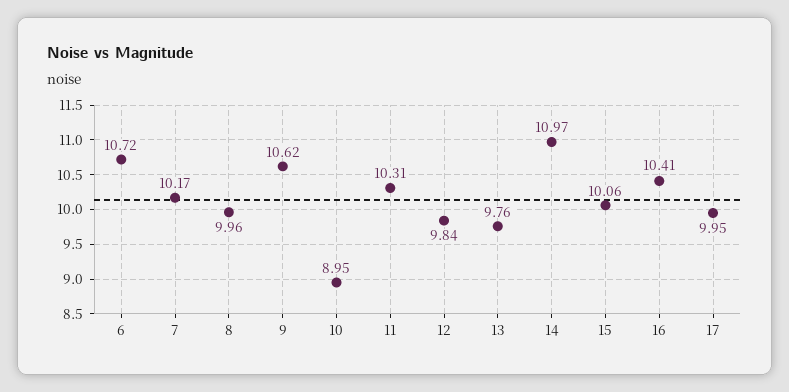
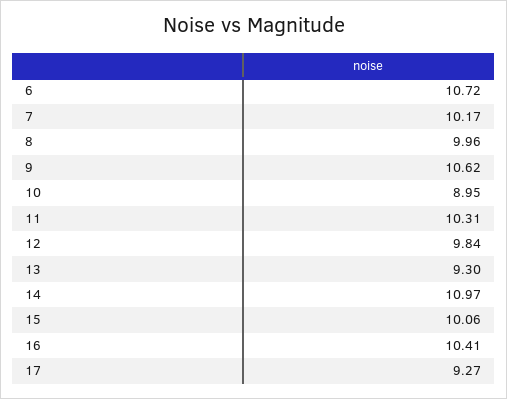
  {
    "6": 10.72,
    "7": 10.17,
    "8": 9.96,
    "9": 10.62,
    "10": 8.95,
    "11": 10.31,
    "12": 9.84,
-   "13": 9.76,
+   "13": 9.3,
    "14": 10.97,
    "15": 10.06,
    "16": 10.41,
-   "17": 9.95
+   "17": 9.27
  }

